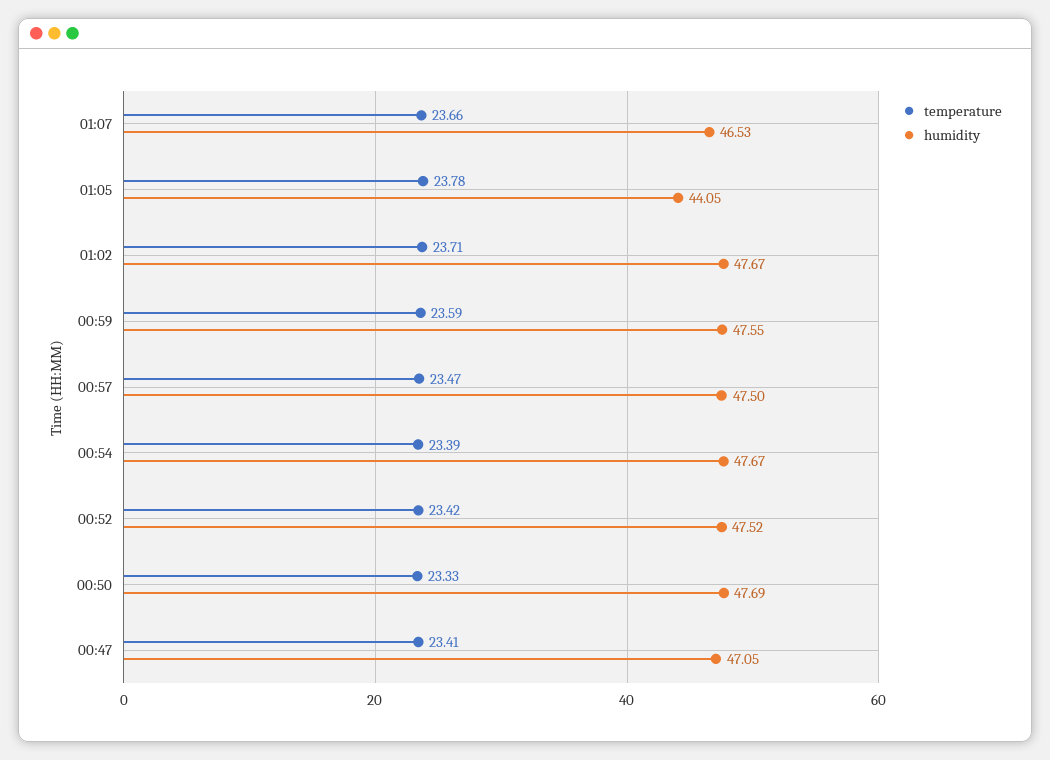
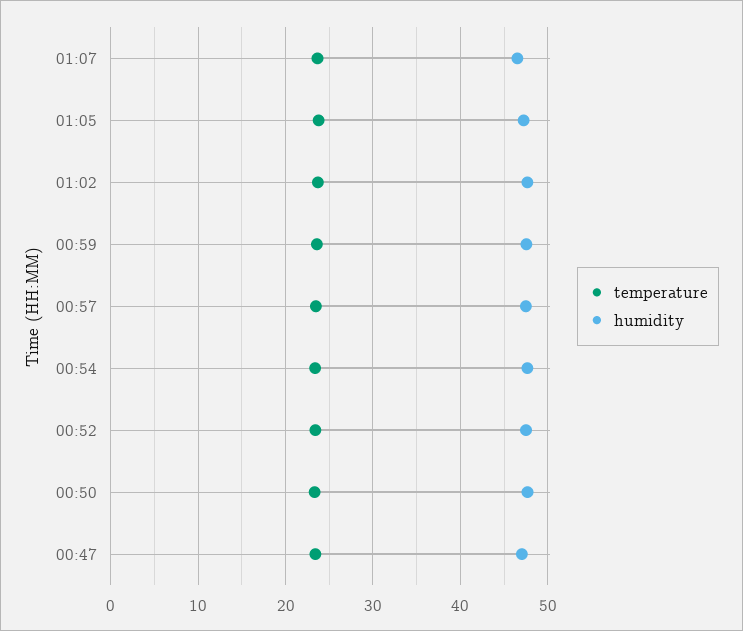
  {
    "temperature": {
      "01:07": 23.66,
      "01:05": 23.78,
      "01:02": 23.71,
      "00:59": 23.59,
      "00:57": 23.47,
      "00:54": 23.39,
      "00:52": 23.42,
      "00:50": 23.33,
      "00:47": 23.41
    },
    "humidity": {
      "01:07": 46.53,
-     "01:05": 44.05,
+     "01:05": 47,
      "01:02": 47.67,
      "00:59": 47.55,
      "00:57": 47.5,
      "00:54": 47.67,
      "00:52": 47.52,
      "00:50": 47.69,
      "00:47": 47.05
    }
  }

